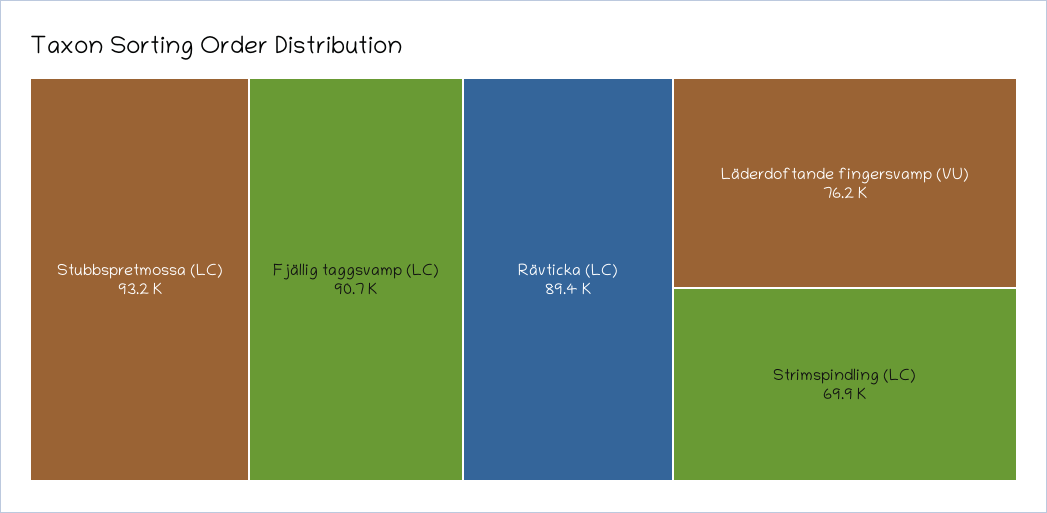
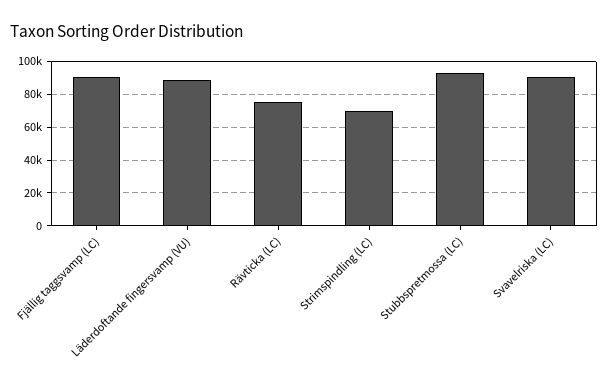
  {
    "Stubbspretmossa (LC)": 93200,
    "Fjällig taggsvamp (LC)": 90700,
-   "Rävticka (LC)": 89400,
+   "Rävticka (LC)": 75000,
-   "Läderdoftande fingersvamp (VU)": 76200,
+   "Läderdoftande fingersvamp (VU)": 90000,
-   "Strimspindling (LC)": 69900
+   "Strimspindling (LC)": 69900,
+   "Svavelriska (LC)": 90000
  }

